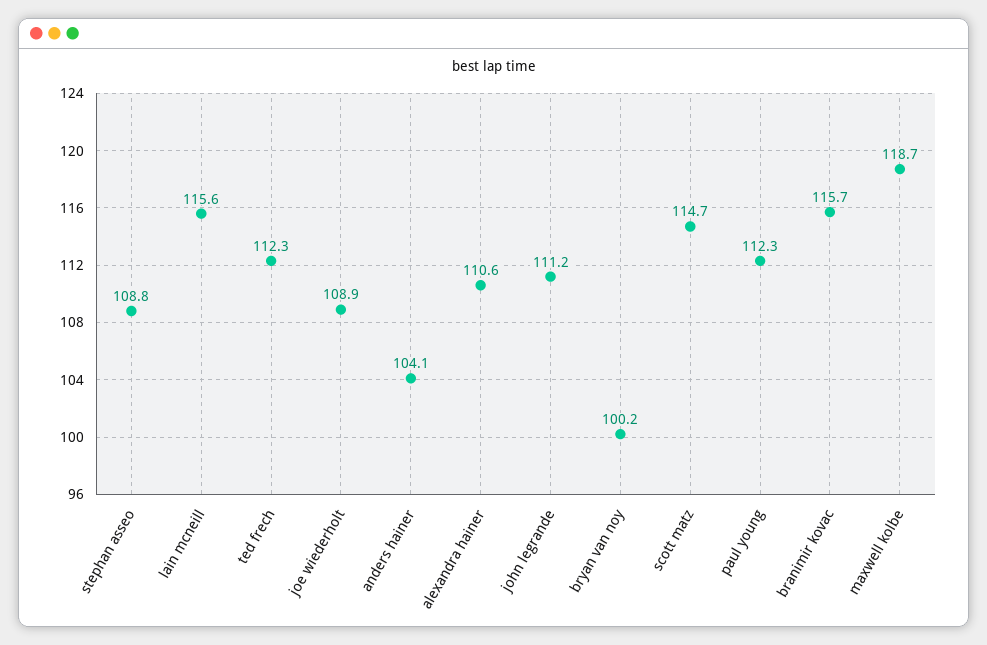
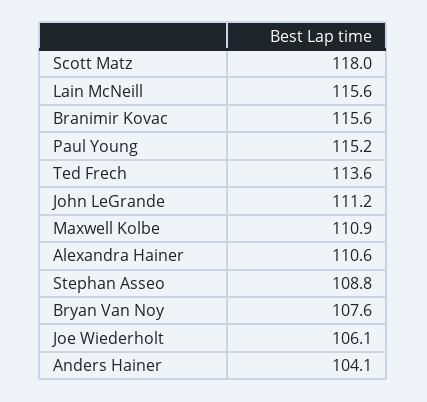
  {
    "stephan asseo": 108.8,
    "lain mcneill": 115.6,
-   "ted frech": 112.3,
+   "ted frech": 113.6,
-   "joe wiederholt": 108.9,
+   "joe wiederholt": 106.1,
    "anders hainer": 104.1,
    "alexandra hainer": 110.6,
    "john legrande": 111.2,
-   "bryan van noy": 100.2,
+   "bryan van noy": 107.6,
-   "scott matz": 114.7,
+   "scott matz": 118,
-   "paul young": 112.3,
+   "paul young": 115.2,
-   "branimir kovac": 115.7,
+   "branimir kovac": 115.6,
-   "maxwell kolbe": 118.7
+   "maxwell kolbe": 110.9
  }

